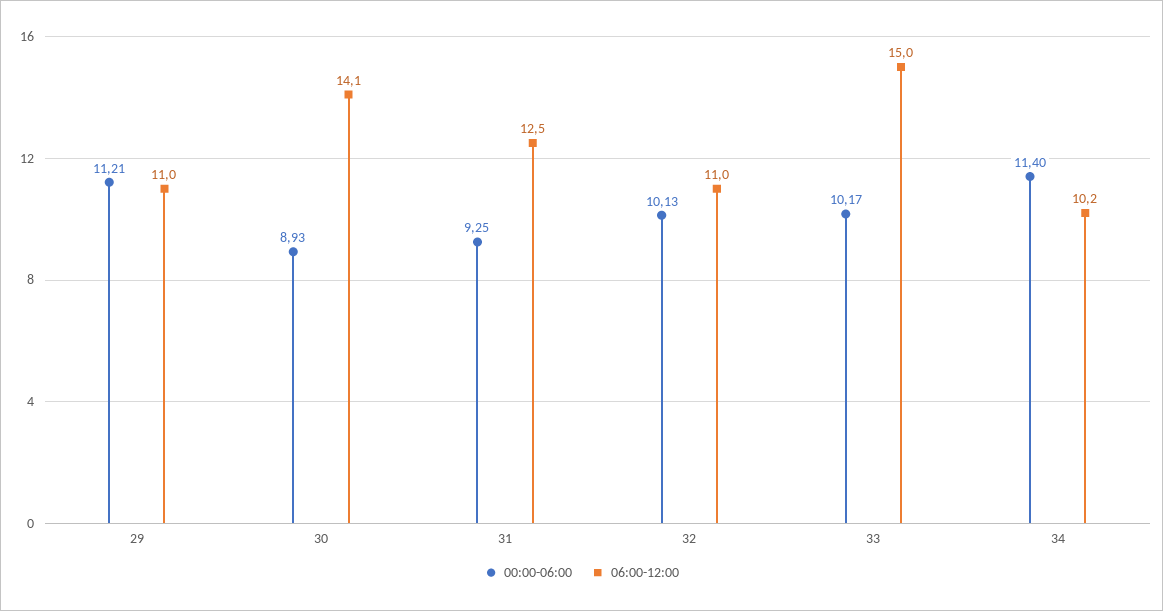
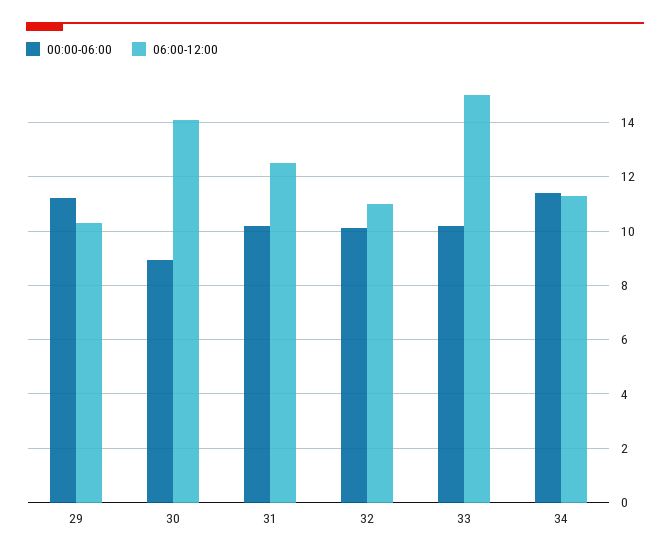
  {
    "00:00-06:00": {
      "29": 11.21,
      "30": 8.93,
-     "31": 9.25,
+     "31": 10.25,
      "32": 10.13,
      "33": 10.17,
      "34": 11.4
    },
    "06:00-12:00": {
-     "29": 11,
+     "29": 10.25,
      "30": 14.1,
      "31": 12.5,
      "32": 11,
      "33": 15,
-     "34": 10.2
+     "34": 11.25
    }
  }

